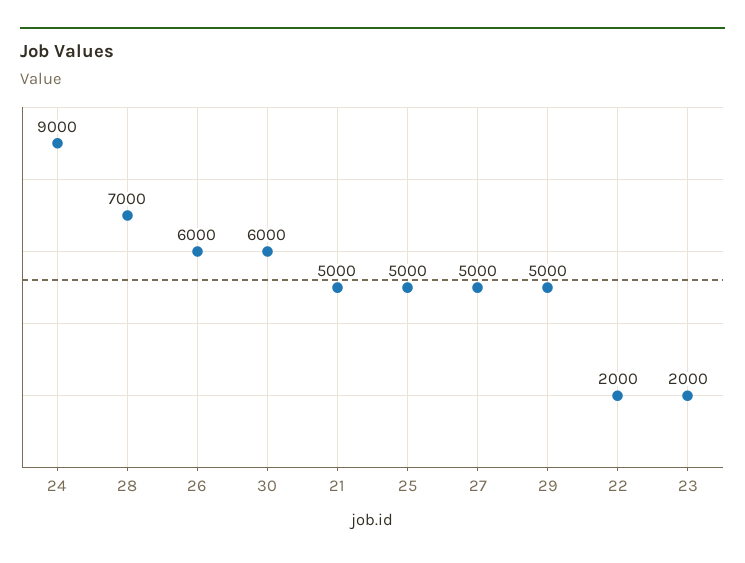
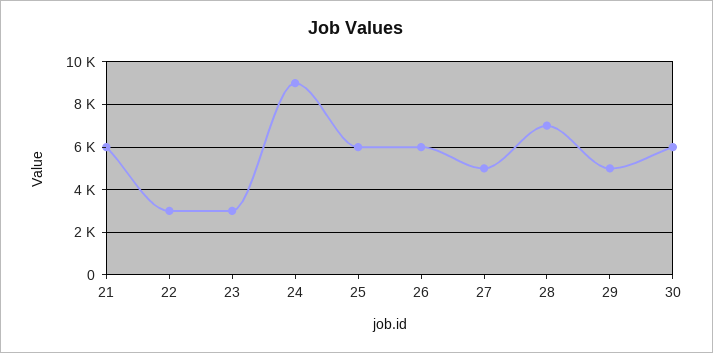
  {
    "24": 9000,
    "28": 7000,
    "26": 6000,
    "30": 6000,
-   "21": 5000,
+   "21": 6000,
-   "25": 5000,
+   "25": 6000,
    "27": 5000,
    "29": 5000,
-   "22": 2000,
+   "22": 3000,
-   "23": 2000
+   "23": 3000
  }

